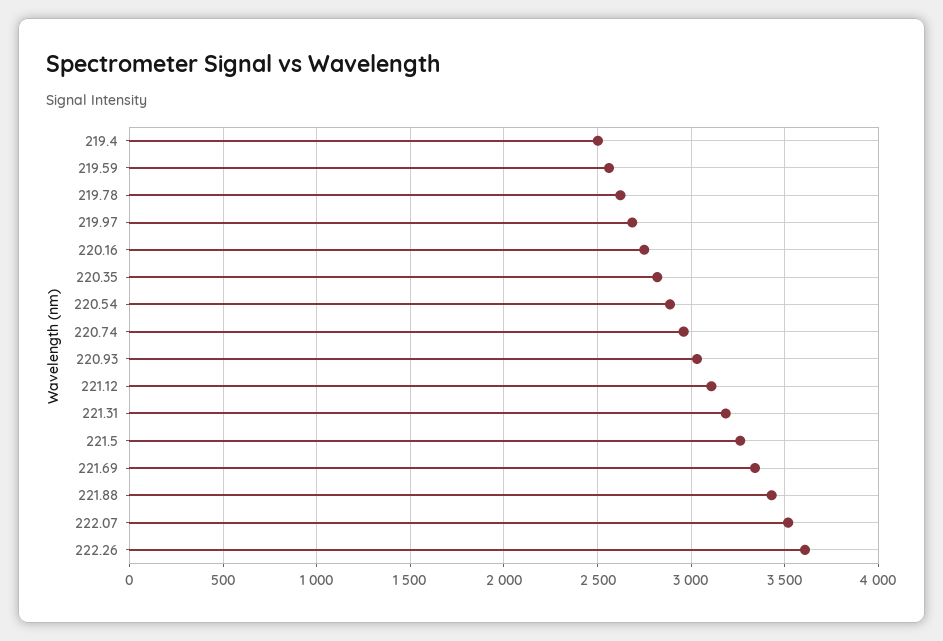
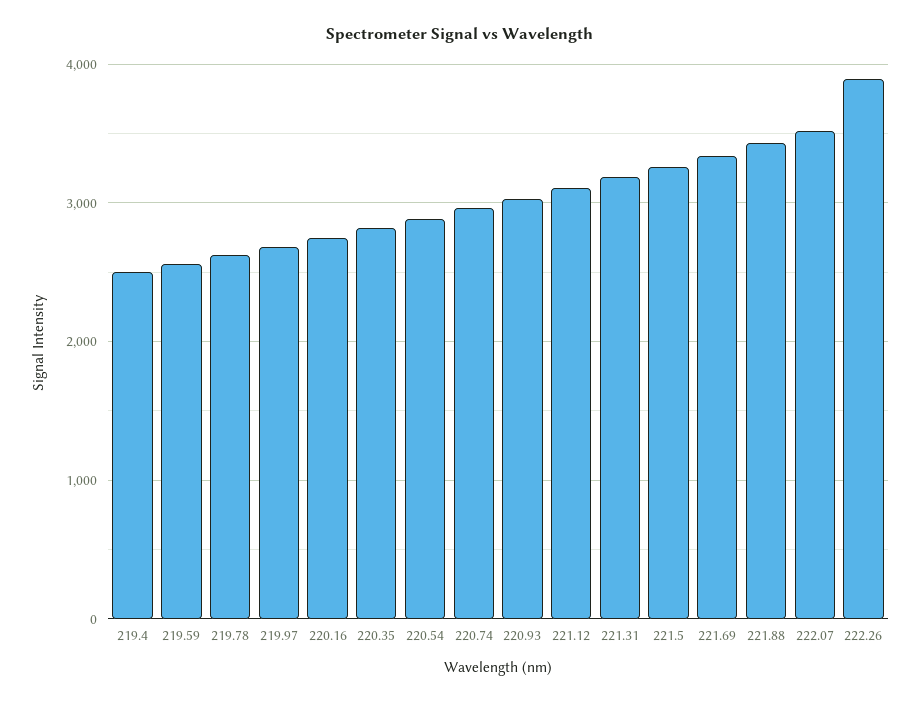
  {
    "219.4": 2500,
    "219.59": 2550,
    "219.78": 2600,
    "219.97": 2700,
    "220.16": 2750,
    "220.35": 2800,
    "220.54": 2900,
    "220.74": 2950,
    "220.93": 3050,
    "221.12": 3100,
    "221.31": 3200,
    "221.5": 3250,
    "221.69": 3350,
    "221.88": 3450,
    "222.07": 3500,
-   "222.26": 3600
+   "222.26": 3900
  }

